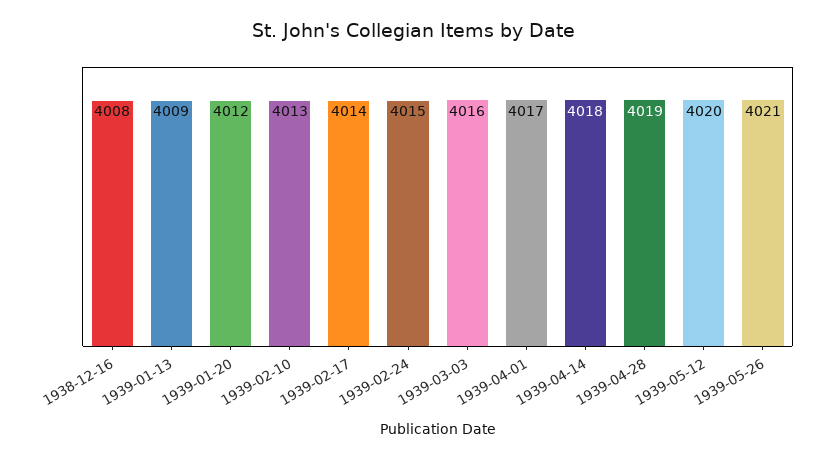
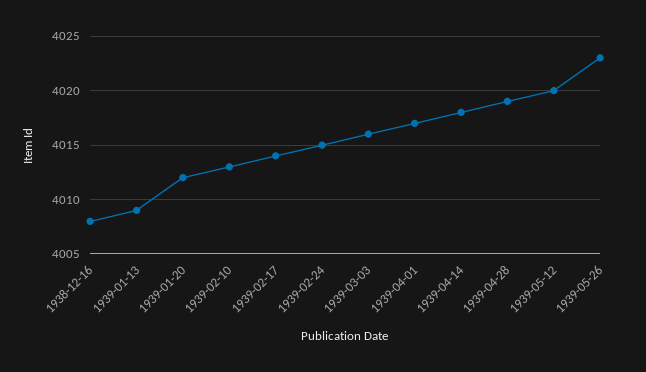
  {
    "1938-12-16": 4008,
    "1939-01-13": 4009,
    "1939-01-20": 4012,
    "1939-02-10": 4013,
    "1939-02-17": 4014,
    "1939-02-24": 4015,
    "1939-03-03": 4016,
    "1939-04-01": 4017,
    "1939-04-14": 4018,
    "1939-04-28": 4019,
    "1939-05-12": 4020,
-   "1939-05-26": 4021
+   "1939-05-26": 4023
  }

